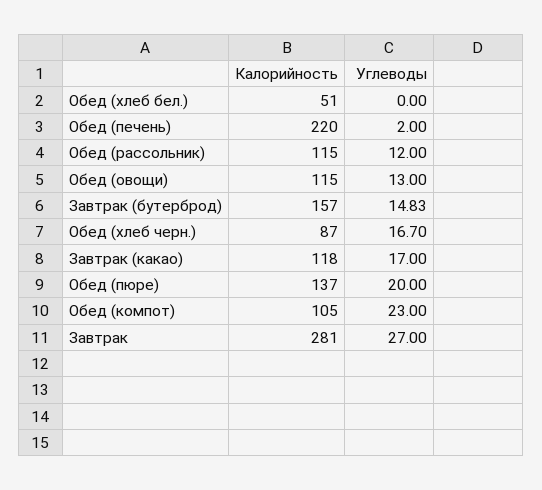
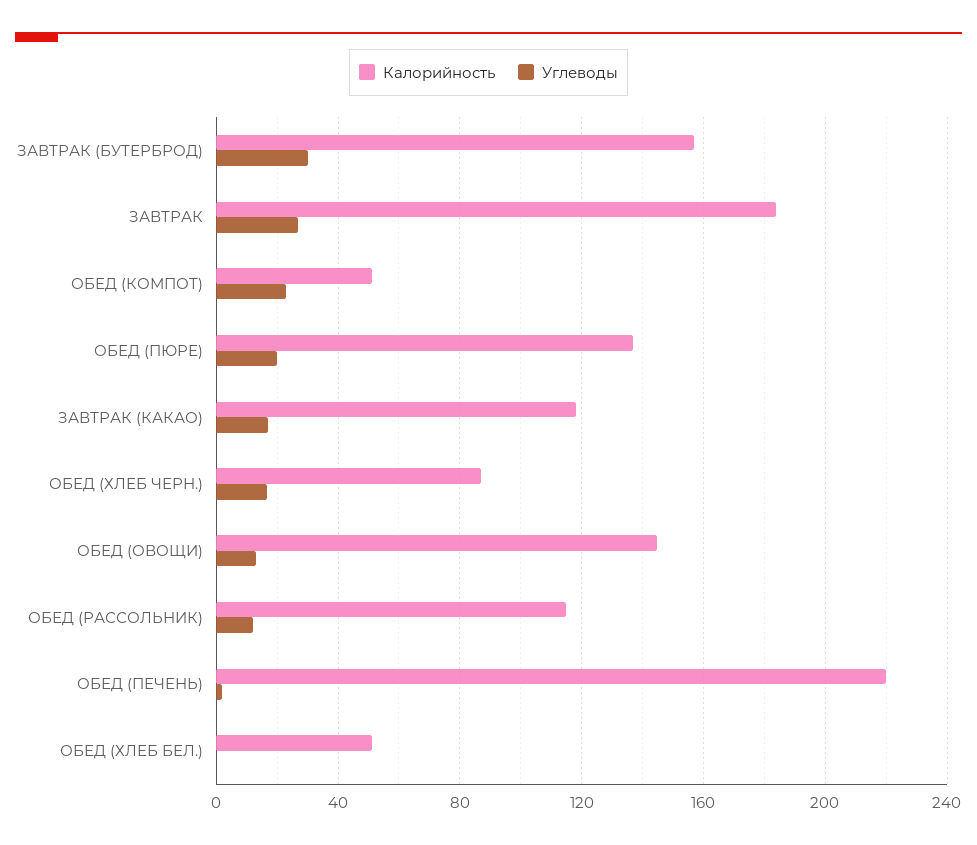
  {
    "Калорийность": {
      "Обед (хлеб бел.)": 51,
      "Обед (печень)": 220,
      "Обед (рассольник)": 115,
-     "Обед (овощи)": 115,
+     "Обед (овощи)": 145,
      "Завтрак (бутерброд)": 157,
      "Обед (хлеб черн.)": 87,
      "Завтрак (какао)": 118,
      "Обед (пюре)": 137,
-     "Обед (компот)": 105,
+     "Обед (компот)": 50,
-     "Завтрак": 281
+     "Завтрак": 185
    },
    "Углеводы": {
      "Обед (хлеб бел.)": 0,
      "Обед (печень)": 2,
      "Обед (рассольник)": 12,
      "Обед (овощи)": 13,
-     "Завтрак (бутерброд)": 14.83,
+     "Завтрак (бутерброд)": 30,
      "Обед (хлеб черн.)": 16.7,
      "Завтрак (какао)": 17,
      "Обед (пюре)": 20,
      "Обед (компот)": 23,
      "Завтрак": 27
    }
  }

